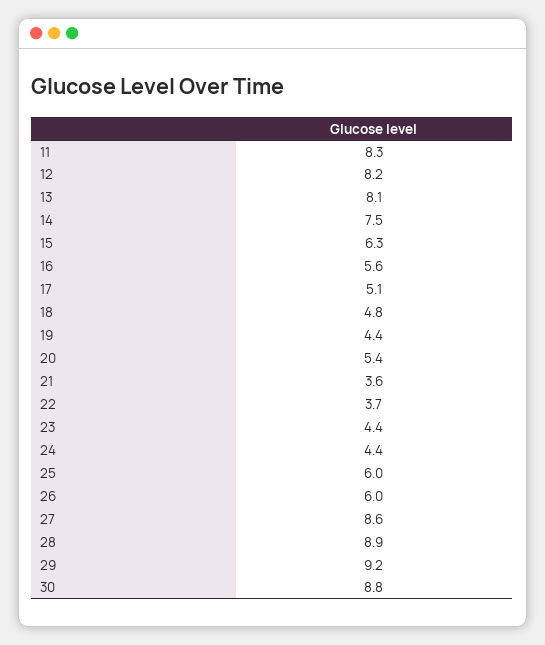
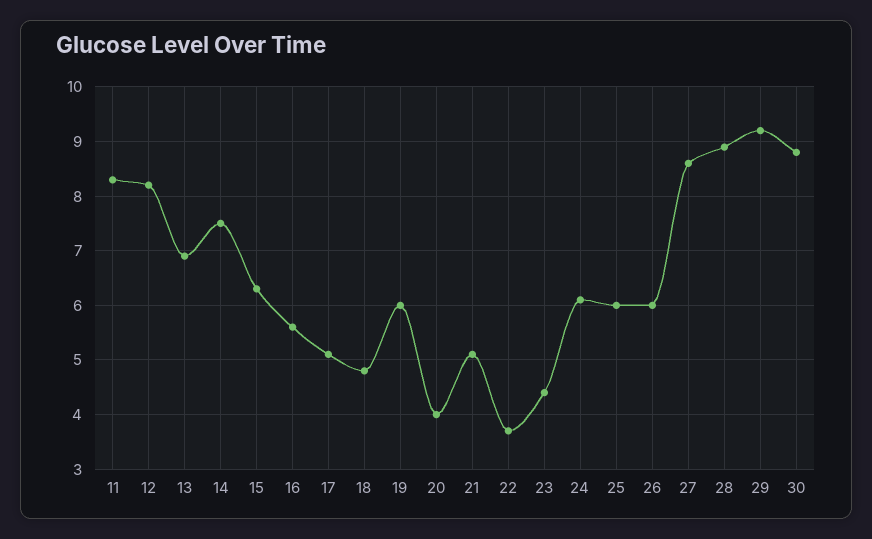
  {
    "11": 8.3,
    "12": 8.2,
-   "13": 8.1,
+   "13": 7,
    "14": 7.5,
    "15": 6.3,
    "16": 5.6,
    "17": 5.1,
    "18": 4.8,
-   "19": 4.4,
+   "19": 6,
-   "20": 5.4,
+   "20": 4,
-   "21": 3.6,
+   "21": 5,
    "22": 3.7,
    "23": 4.4,
-   "24": 4.4,
+   "24": 6,
    "25": 6,
    "26": 6,
    "27": 8.6,
    "28": 8.9,
    "29": 9.2,
    "30": 8.8
  }

